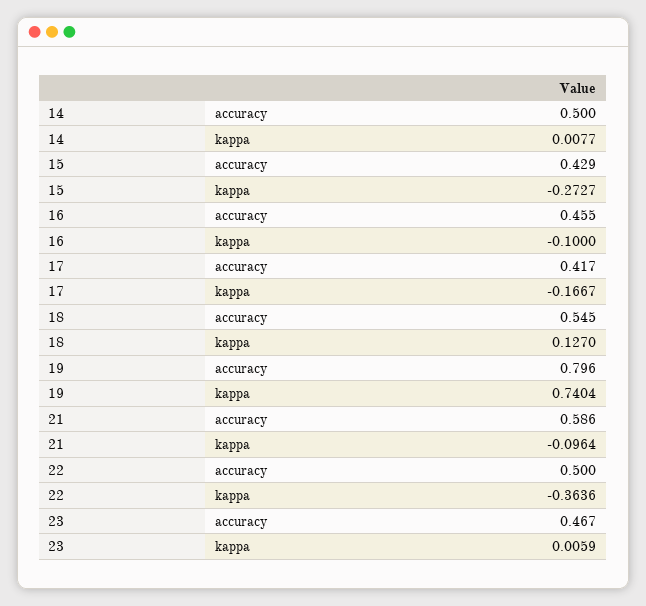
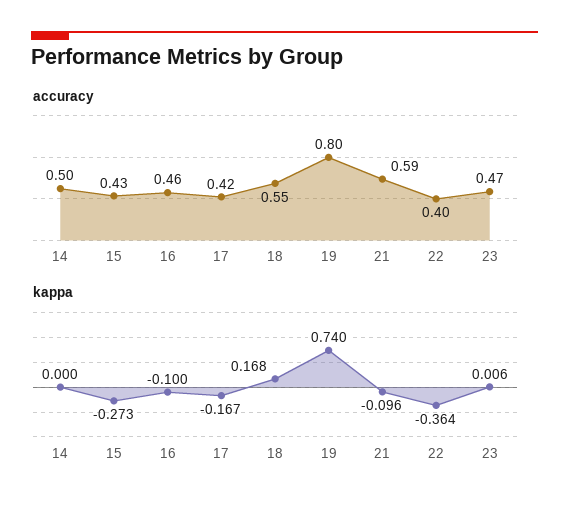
  {
    "accuracy": {
      "14": 0.5,
      "15": 0.429,
      "16": 0.455,
      "17": 0.417,
      "18": 0.545,
      "19": 0.796,
      "21": 0.586,
-     "22": 0.5,
+     "22": 0.4,
      "23": 0.467
    },
    "kappa": {
-     "14": 0.0077,
+     "14": 0,
      "15": -0.2727,
      "16": -0.1,
      "17": -0.1667,
-     "18": 0.127,
+     "18": 0.168,
      "19": 0.7404,
      "21": -0.0964,
      "22": -0.3636,
      "23": 0.0059
    }
  }

